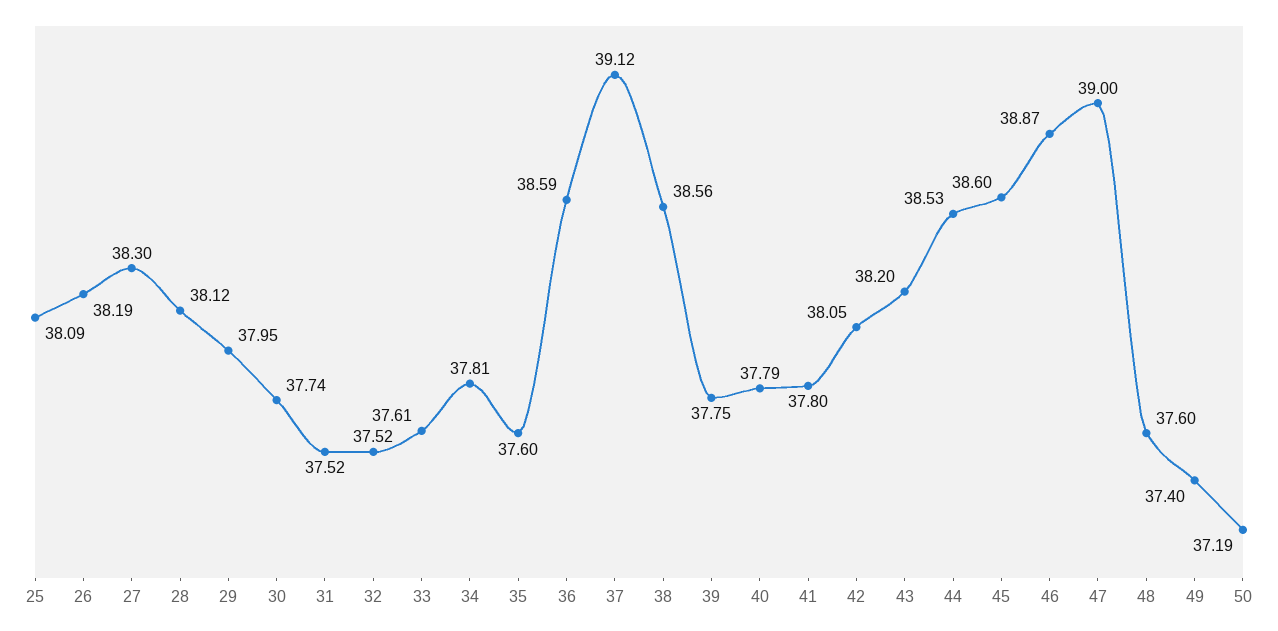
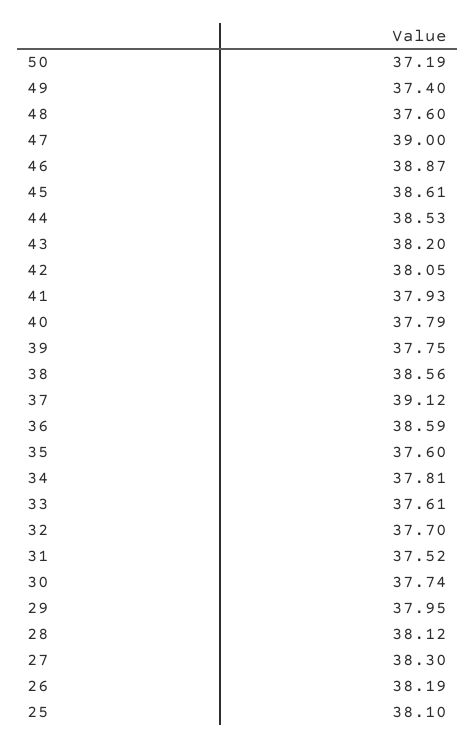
  {
-   "25": 38.09,
+   "25": 38.1,
    "26": 38.19,
    "27": 38.3,
    "28": 38.12,
    "29": 37.95,
    "30": 37.74,
    "31": 37.52,
-   "32": 37.52,
+   "32": 37.7,
    "33": 37.61,
    "34": 37.81,
    "35": 37.6,
    "36": 38.59,
    "37": 39.12,
    "38": 38.56,
    "39": 37.75,
    "40": 37.79,
-   "41": 37.8,
+   "41": 37.93,
    "42": 38.05,
    "43": 38.2,
    "44": 38.53,
-   "45": 38.6,
+   "45": 38.61,
    "46": 38.87,
    "47": 39,
    "48": 37.6,
    "49": 37.4,
    "50": 37.19
  }

